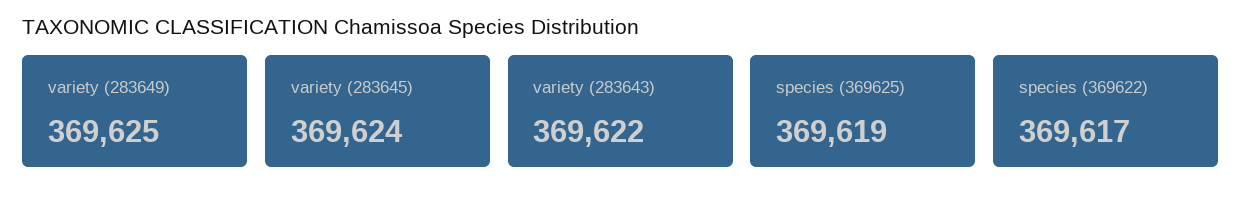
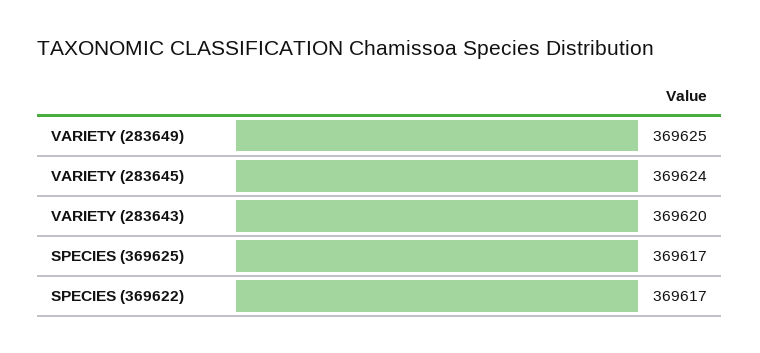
  {
    "variety (283649)": 369625,
    "variety (283645)": 369624,
-   "variety (283643)": 369622,
+   "variety (283643)": 369620,
-   "species (369625)": 369619,
+   "species (369625)": 369617,
    "species (369622)": 369617
  }

